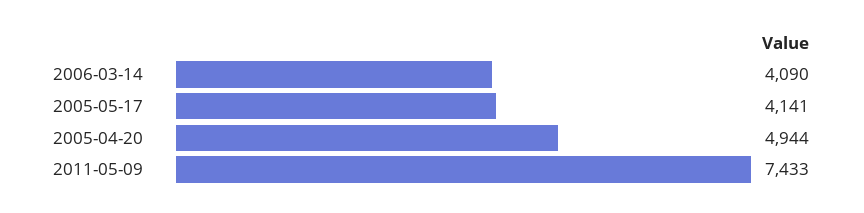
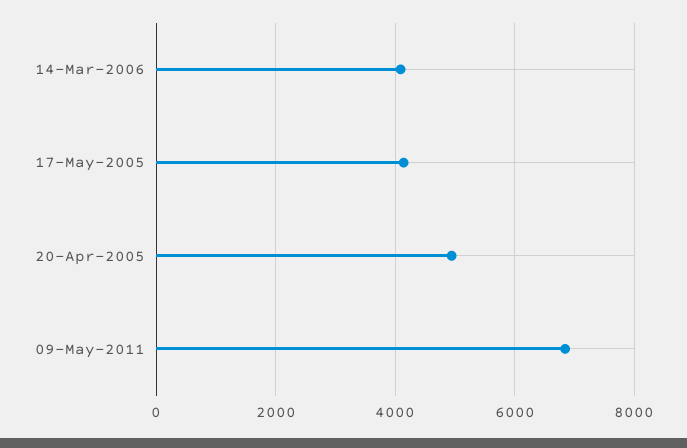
  {
    "2006-03-14": 4090,
    "2005-05-17": 4141,
    "2005-04-20": 4944,
-   "2011-05-09": 7433
+   "2011-05-09": 6800
  }

